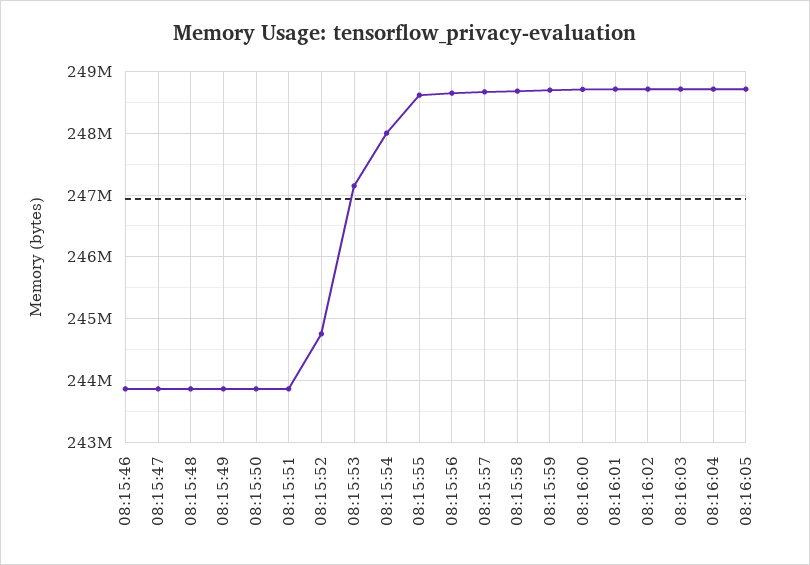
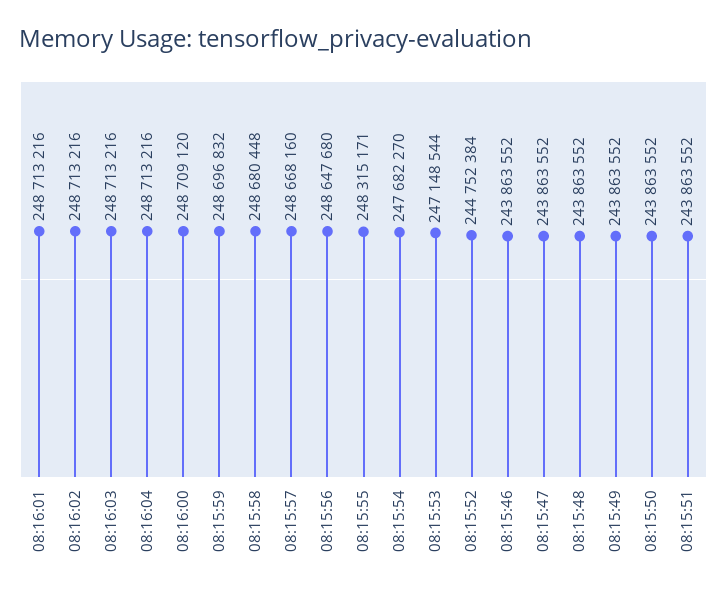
  {
    "08:15:46": 243863552,
    "08:15:47": 243863552,
    "08:15:48": 243863552,
    "08:15:49": 243863552,
    "08:15:50": 243863552,
    "08:15:51": 243863552,
    "08:15:52": 244752384,
    "08:15:53": 247148544,
-   "08:15:54": 248000000,
+   "08:15:54": 247682270,
-   "08:15:55": 248600000,
+   "08:15:55": 248315171,
    "08:15:56": 248647680,
    "08:15:57": 248668160,
    "08:15:58": 248680448,
    "08:15:59": 248696832,
    "08:16:00": 248709120,
    "08:16:01": 248713216,
    "08:16:02": 248713216,
    "08:16:03": 248713216,
-   "08:16:04": 248713216,
+   "08:16:04": 248713216
-   "08:16:05": 248700000
  }

